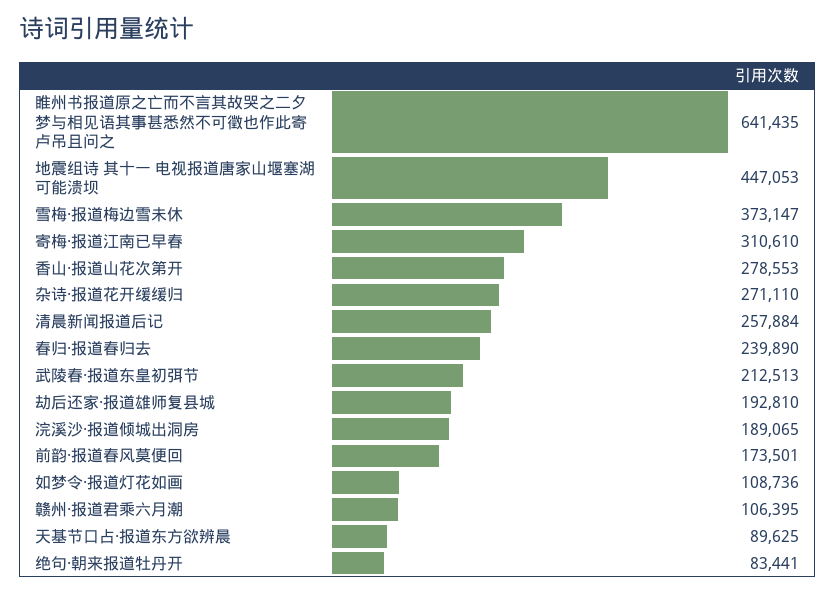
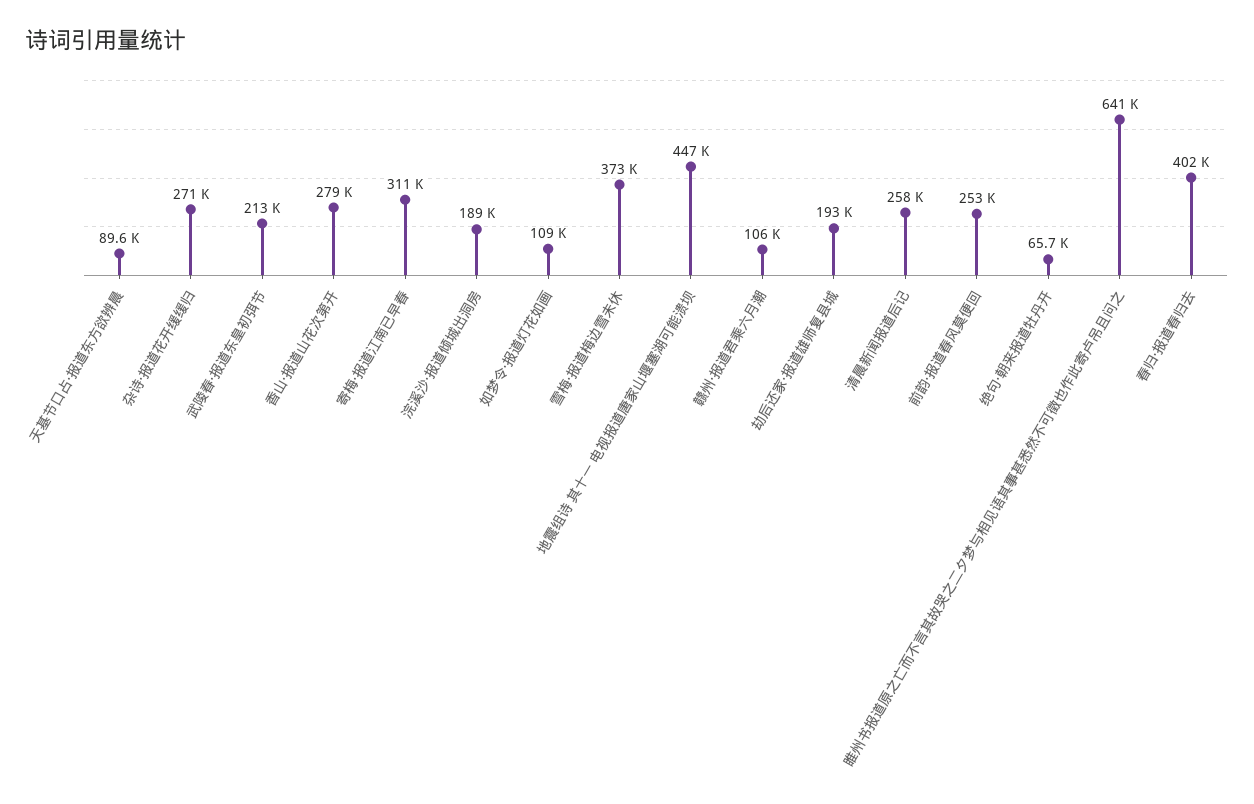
  {
    "睢州书报道原之亡而不言其故哭之二夕梦与相见语其事甚悉然不可徵也作此寄卢吊且问之": 641435,
    "地震组诗 其十一 电视报道唐家山堰塞湖可能溃坝": 447053,
    "雪梅·报道梅边雪未休": 373147,
    "寄梅·报道江南已早春": 310610,
    "香山·报道山花次第开": 278553,
    "杂诗·报道花开缓缓归": 271110,
    "清晨新闻报道后记": 257884,
-   "春归·报道春归去": 239890,
+   "春归·报道春归去": 402000,
    "武陵春·报道东皇初弭节": 212513,
    "劫后还家·报道雄师复县城": 192810,
    "浣溪沙·报道倾城出洞房": 189065,
-   "前韵·报道春风莫便回": 173501,
+   "前韵·报道春风莫便回": 253000,
    "如梦令·报道灯花如画": 108736,
    "赣州·报道君乘六月潮": 106395,
    "天基节口占·报道东方欲辨晨": 89625,
-   "绝句·朝来报道牡丹开": 83441
+   "绝句·朝来报道牡丹开": 65700
  }

